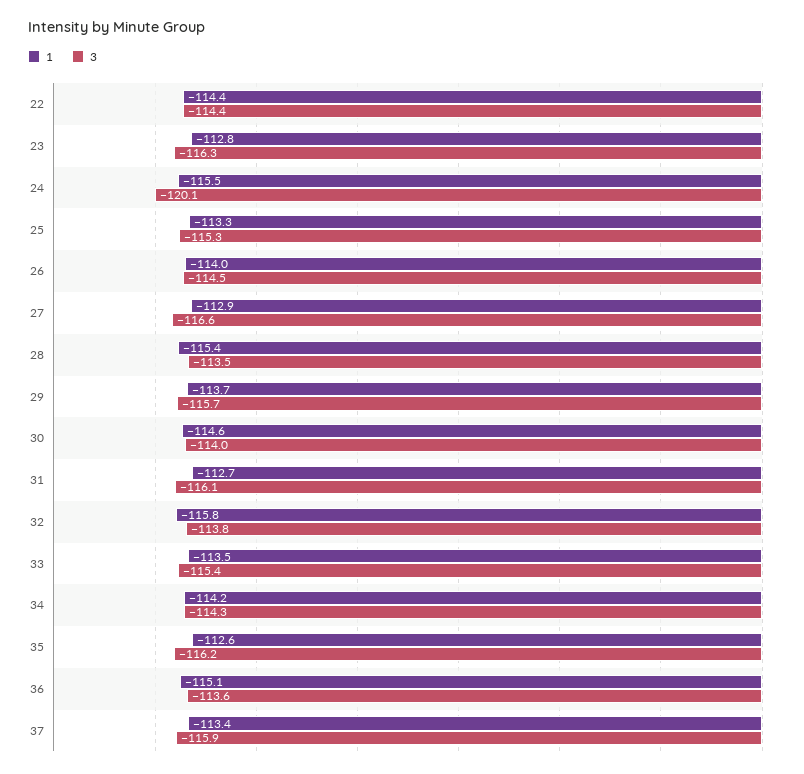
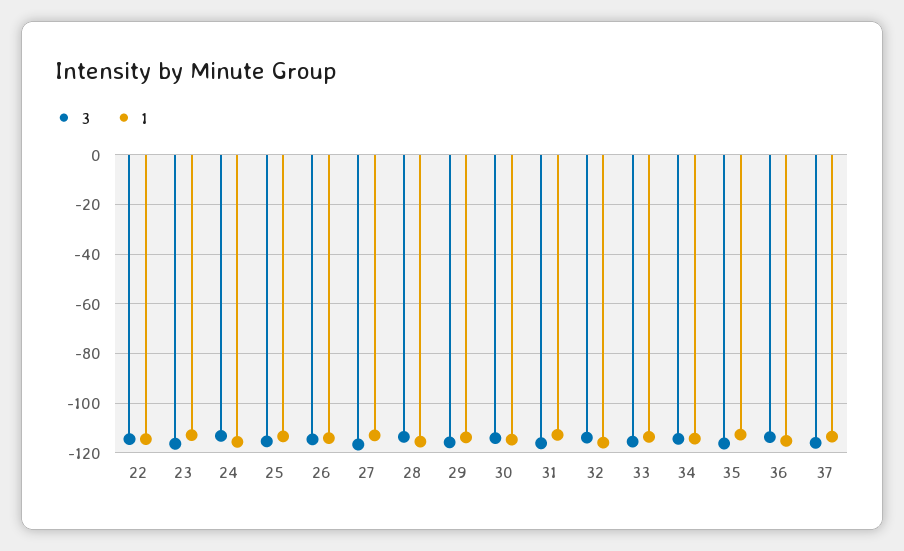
  {
    "1": {
      "22": -114.4,
      "23": -112.8,
      "24": -115.5,
      "25": -113.3,
      "26": -114,
      "27": -112.9,
      "28": -115.4,
      "29": -113.7,
      "30": -114.6,
      "31": -112.7,
      "32": -115.8,
      "33": -113.5,
      "34": -114.2,
      "35": -112.6,
      "36": -115.1,
      "37": -113.4
    },
    "3": {
      "22": -114.4,
      "23": -116.3,
-     "24": -120.1,
+     "24": -112.5,
      "25": -115.3,
      "26": -114.5,
      "27": -116.6,
      "28": -113.5,
      "29": -115.7,
      "30": -114,
      "31": -116.1,
      "32": -113.8,
      "33": -115.4,
      "34": -114.3,
      "35": -116.2,
      "36": -113.6,
      "37": -115.9
    }
  }

